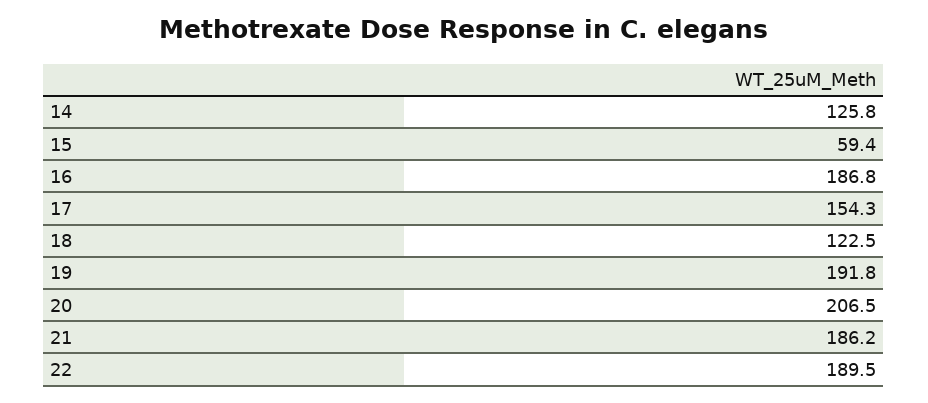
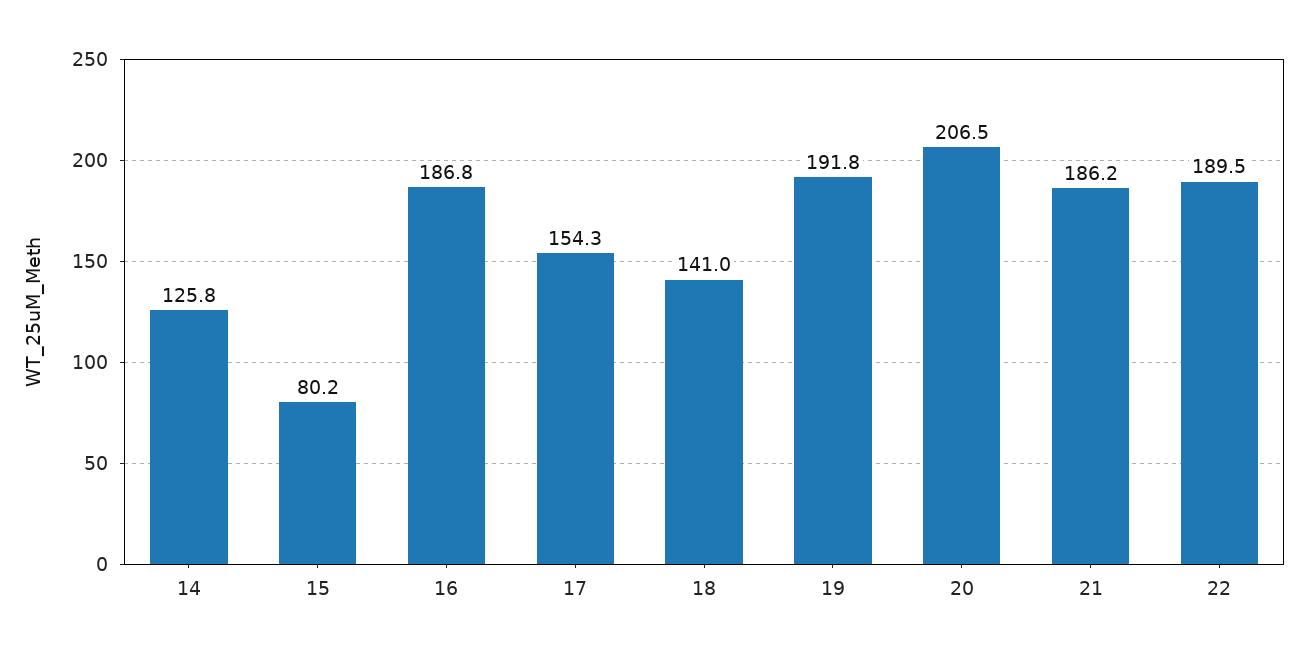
  {
    "14": 125.8,
-   "15": 59.4,
+   "15": 80.2,
    "16": 186.8,
    "17": 154.3,
-   "18": 122.5,
+   "18": 141,
    "19": 191.8,
    "20": 206.5,
    "21": 186.2,
    "22": 189.5
  }

